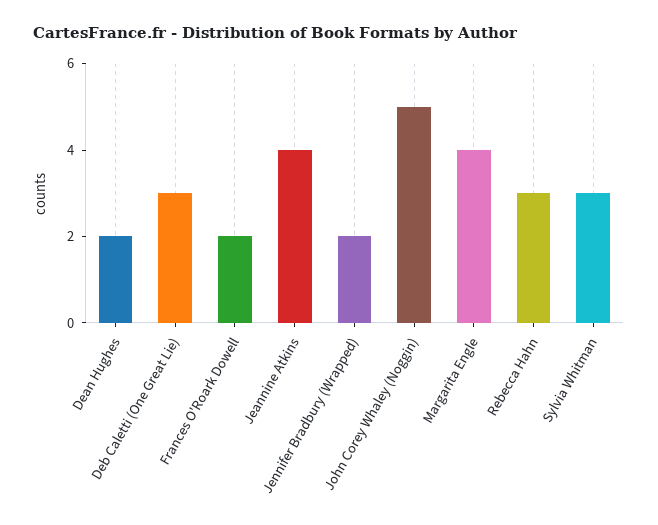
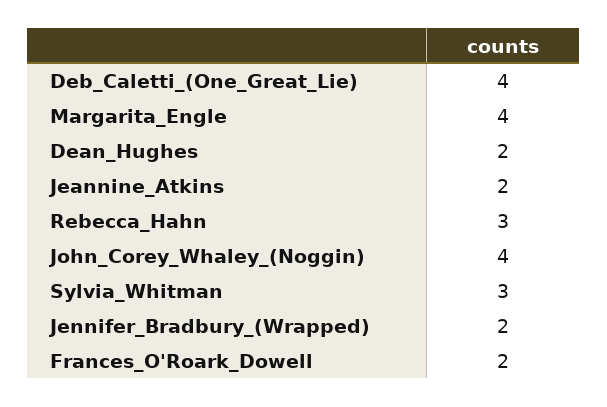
  {
    "Dean Hughes": 2,
-   "Deb Caletti (One Great Lie)": 3,
+   "Deb Caletti (One Great Lie)": 4,
    "Frances O'Roark Dowell": 2,
-   "Jeannine Atkins": 4,
+   "Jeannine Atkins": 2,
    "Jennifer Bradbury (Wrapped)": 2,
-   "John Corey Whaley (Noggin)": 5,
+   "John Corey Whaley (Noggin)": 4,
    "Margarita Engle": 4,
    "Rebecca Hahn": 3,
    "Sylvia Whitman": 3
  }

